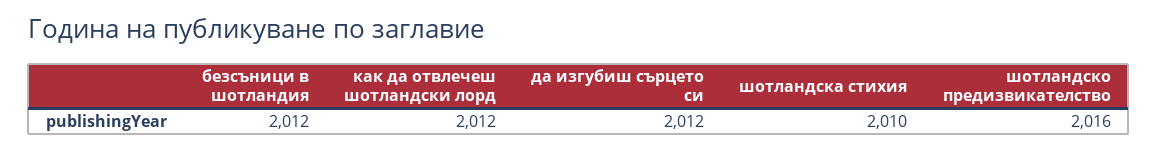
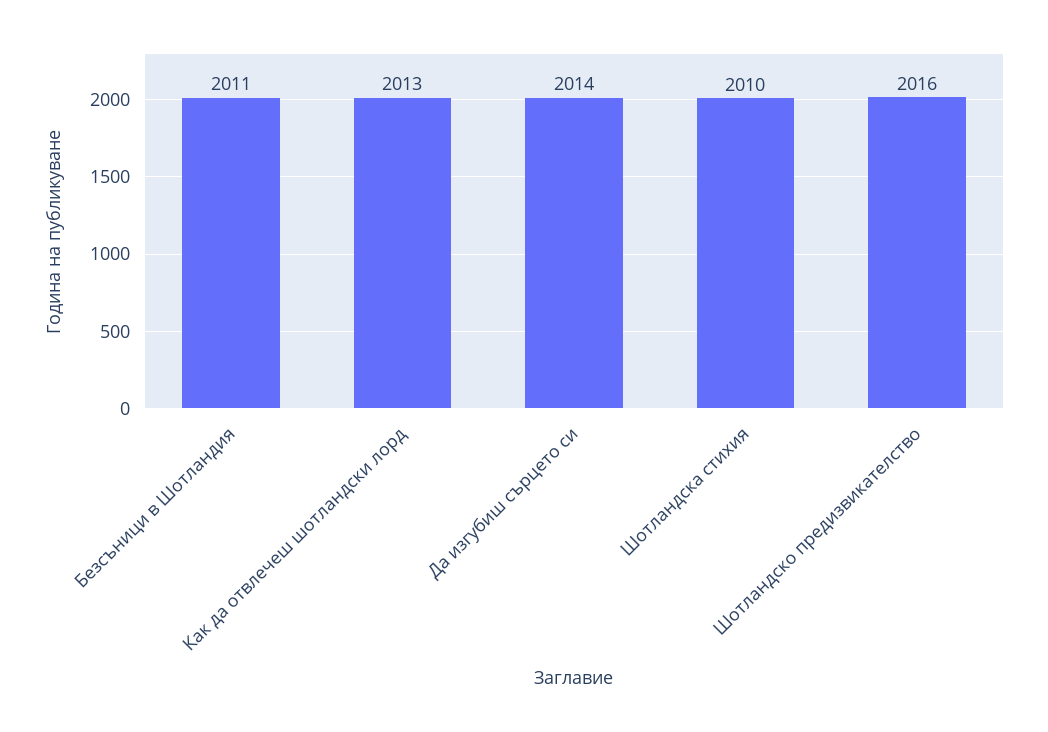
  {
-   "безсъници в шотландия": 2012,
+   "безсъници в шотландия": 2011,
-   "как да отвлечеш шотландски лорд": 2012,
+   "как да отвлечеш шотландски лорд": 2013,
-   "да изгубиш сърцето си": 2012,
+   "да изгубиш сърцето си": 2014,
    "шотландска стихия": 2010,
    "шотландско предизвикателство": 2016
  }

